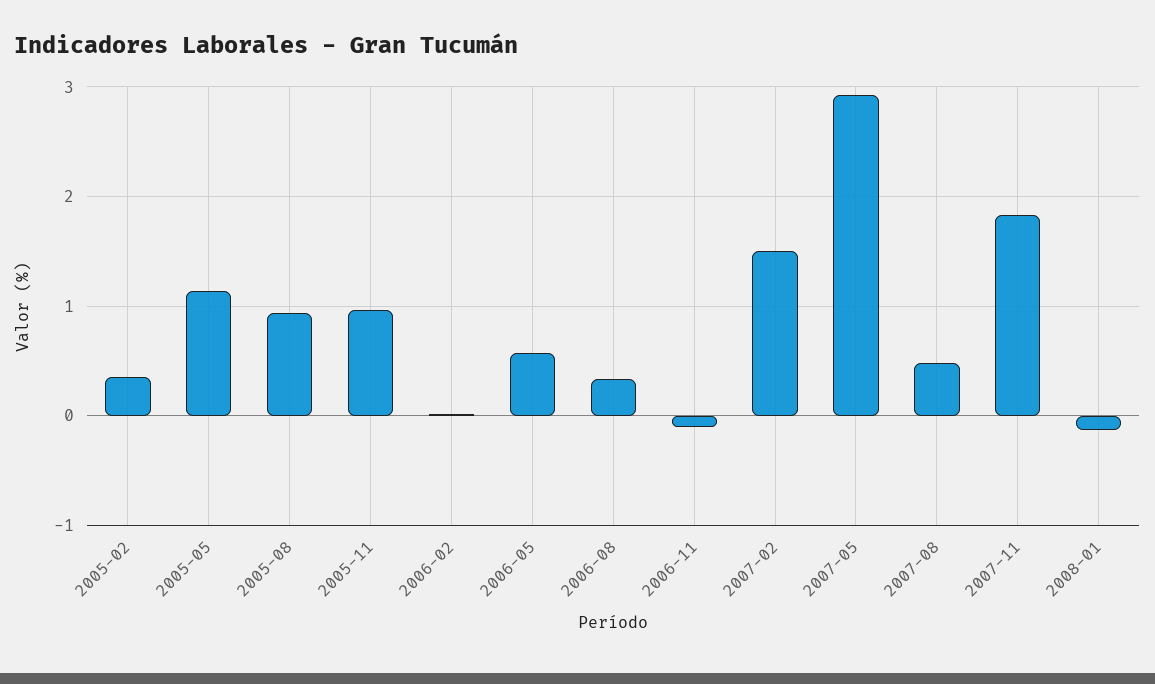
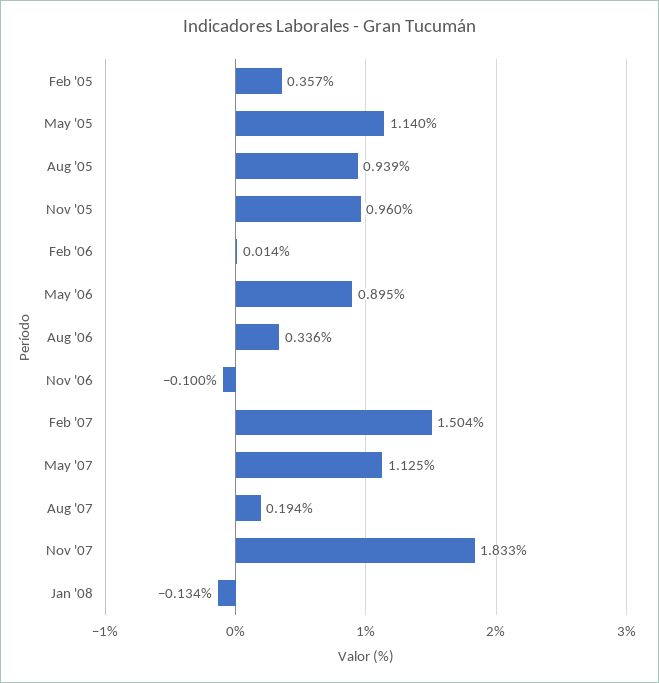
  {
    "2005-02": 0.357,
    "2005-05": 1.14,
    "2005-08": 0.939,
    "2005-11": 0.96,
    "2006-02": 0.014,
-   "2006-05": 0.6,
+   "2006-05": 0.895,
    "2006-08": 0.336,
    "2006-11": -0.1,
    "2007-02": 1.504,
-   "2007-05": 2.9,
+   "2007-05": 1.125,
-   "2007-08": 0.5,
+   "2007-08": 0.194,
    "2007-11": 1.833,
    "2008-01": -0.134
  }

